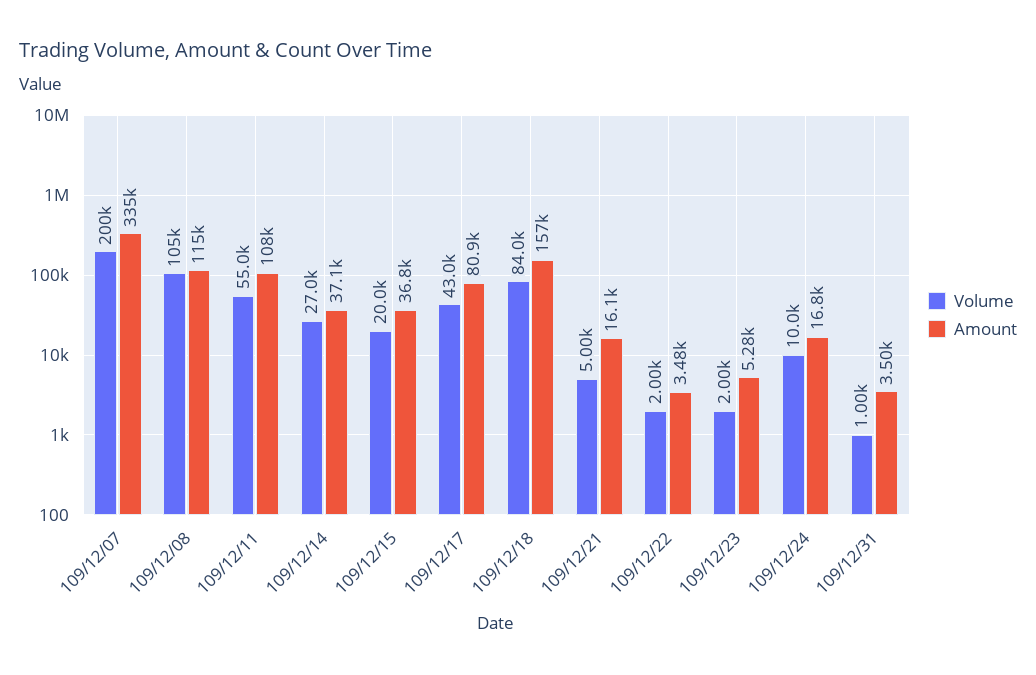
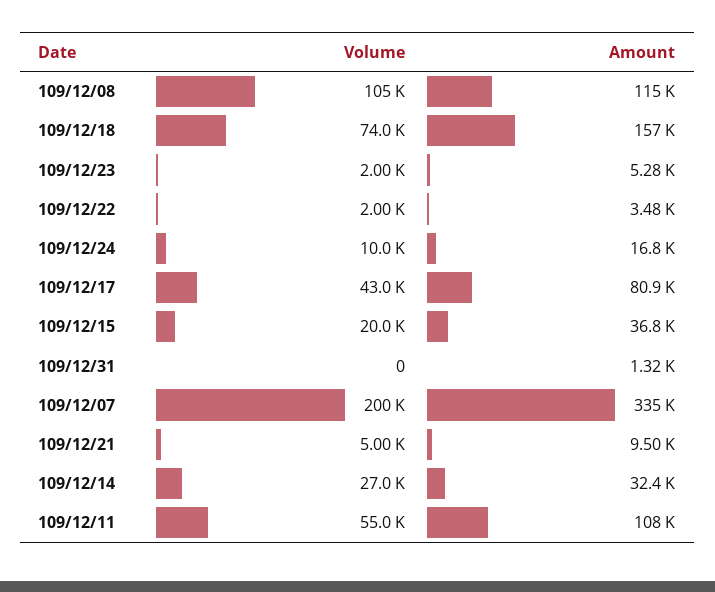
  {
    "Volume": {
      "109/12/07": 200000,
      "109/12/08": 105000,
      "109/12/11": 55000,
      "109/12/14": 27000,
      "109/12/15": 20000,
      "109/12/17": 43000,
-     "109/12/18": 84000,
+     "109/12/18": 74000,
      "109/12/21": 5000,
      "109/12/22": 2000,
      "109/12/23": 2000,
      "109/12/24": 10000,
-     "109/12/31": 1000
+     "109/12/31": 0
    },
    "Amount": {
      "109/12/07": 335000,
      "109/12/08": 115000,
      "109/12/11": 108000,
-     "109/12/14": 37100,
+     "109/12/14": 32400,
      "109/12/15": 36800,
      "109/12/17": 80900,
      "109/12/18": 157000,
-     "109/12/21": 16100,
+     "109/12/21": 9500,
      "109/12/22": 3480,
      "109/12/23": 5280,
      "109/12/24": 16800,
-     "109/12/31": 3500
+     "109/12/31": 1320
    }
  }

